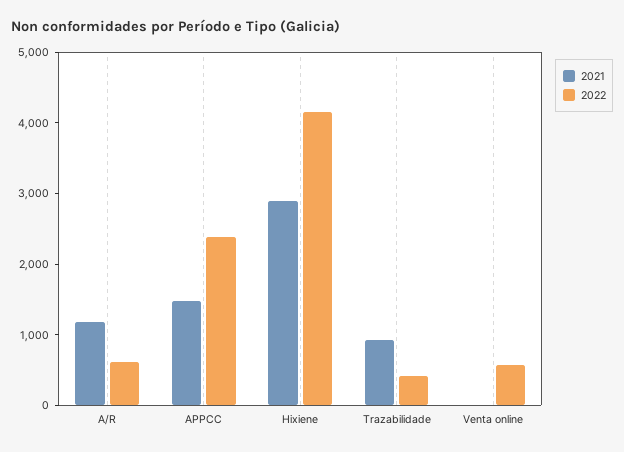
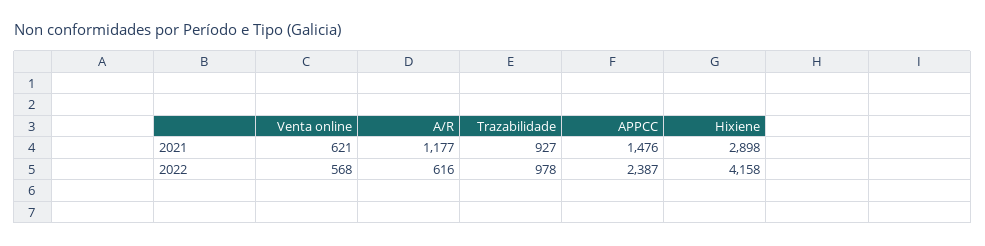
  {
    "2021": {
      "A/R": 1177,
      "APPCC": 1476,
      "Hixiene": 2898,
      "Trazabilidade": 927,
-     "Venta online": 0
+     "Venta online": 621
    },
    "2022": {
      "A/R": 616,
      "APPCC": 2387,
      "Hixiene": 4158,
-     "Trazabilidade": 400,
+     "Trazabilidade": 978,
      "Venta online": 568
    }
  }

